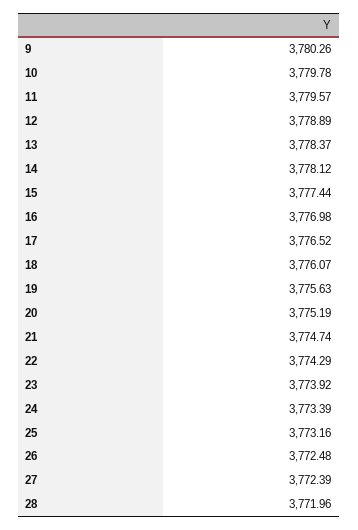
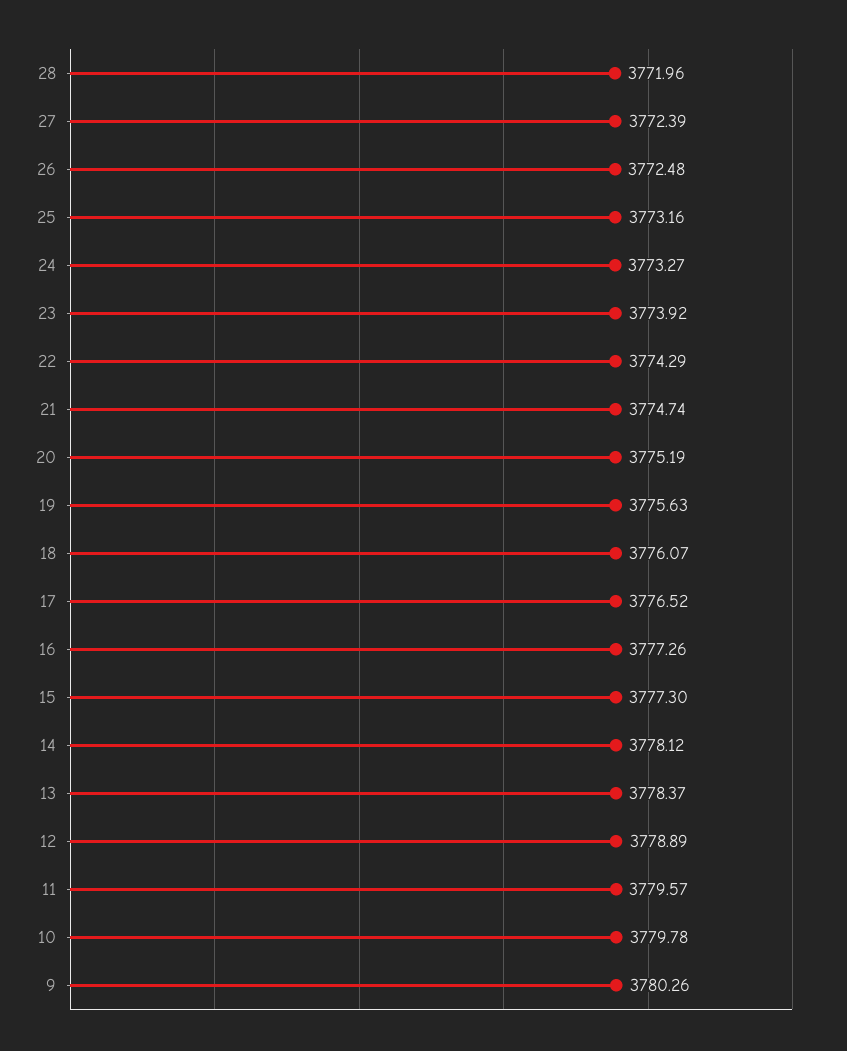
  {
    "9": 3780.26,
    "10": 3779.78,
    "11": 3779.57,
    "12": 3778.89,
    "13": 3778.37,
    "14": 3778.12,
-   "15": 3777.44,
+   "15": 3777.3,
-   "16": 3776.98,
+   "16": 3777.26,
    "17": 3776.52,
    "18": 3776.07,
    "19": 3775.63,
    "20": 3775.19,
    "21": 3774.74,
    "22": 3774.29,
    "23": 3773.92,
-   "24": 3773.39,
+   "24": 3773.27,
    "25": 3773.16,
    "26": 3772.48,
    "27": 3772.39,
    "28": 3771.96
  }

